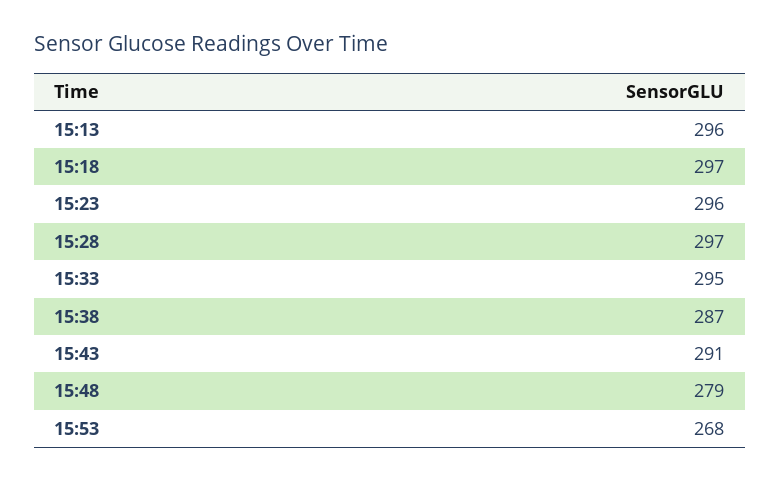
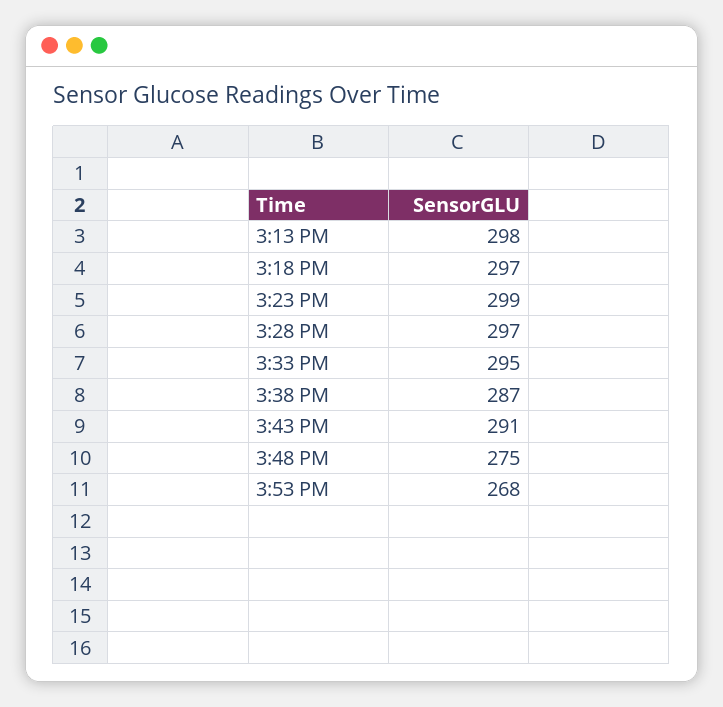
  {
-   "15:13": 296,
+   "15:13": 298,
    "15:18": 297,
-   "15:23": 296,
+   "15:23": 299,
    "15:28": 297,
    "15:33": 295,
    "15:38": 287,
    "15:43": 291,
-   "15:48": 279,
+   "15:48": 275,
    "15:53": 268
  }

